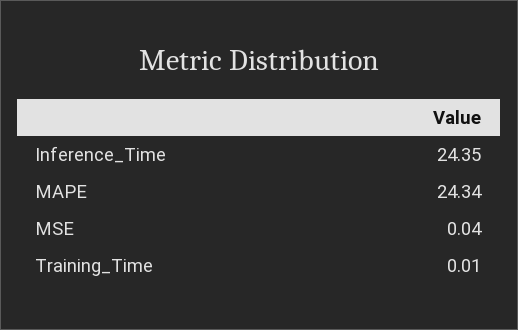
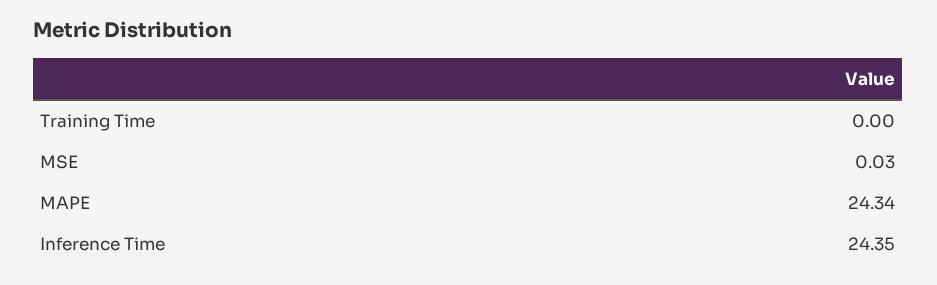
  {
    "Inference_Time": 24.35,
    "MAPE": 24.34,
-   "MSE": 0.04,
+   "MSE": 0.03,
-   "Training_Time": 0.01
+   "Training_Time": 0
  }

